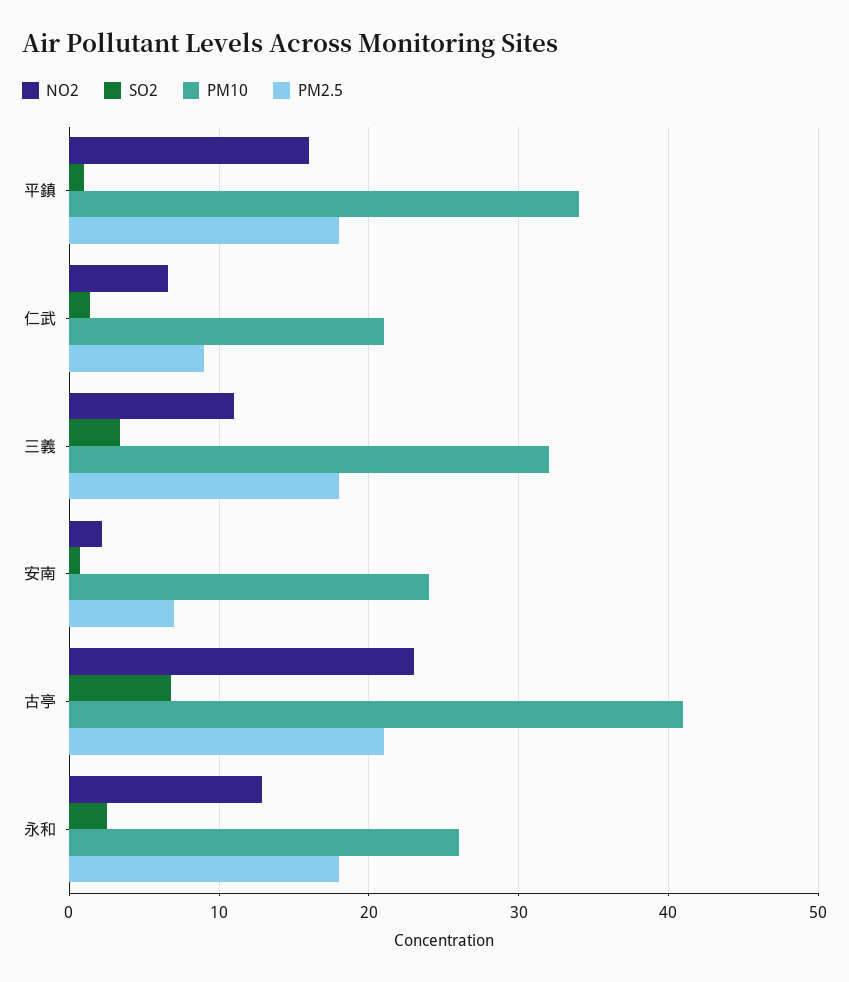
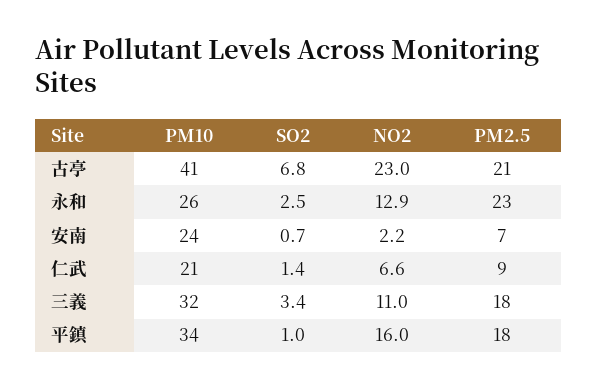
  {
    "NO2": {
      "平鎮": 16,
      "仁武": 6.6,
      "三義": 11,
      "安南": 2.2,
      "古亭": 23,
      "永和": 12.9
    },
    "SO2": {
      "平鎮": 1,
      "仁武": 1.4,
      "三義": 3.4,
      "安南": 0.7,
      "古亭": 6.8,
      "永和": 2.5
    },
    "PM10": {
      "平鎮": 34,
      "仁武": 21,
      "三義": 32,
      "安南": 24,
      "古亭": 41,
      "永和": 26
    },
    "PM2.5": {
      "平鎮": 18,
      "仁武": 9,
      "三義": 18,
      "安南": 7,
      "古亭": 21,
-     "永和": 18
+     "永和": 23
    }
  }

